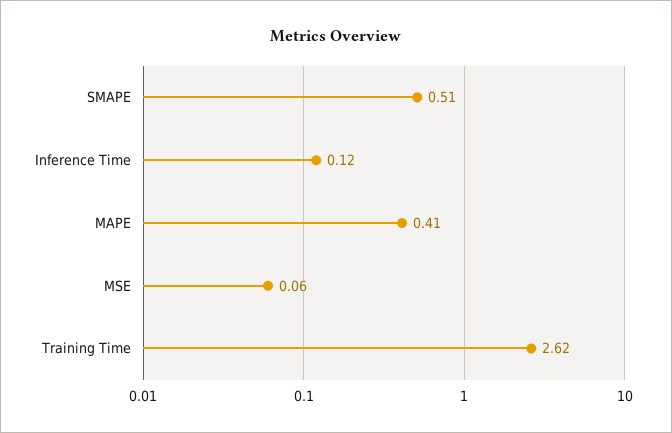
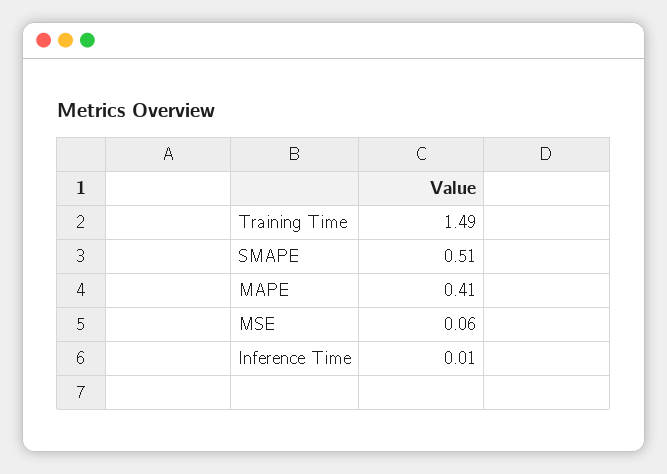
  {
    "SMAPE": 0.51,
-   "Inference Time": 0.12,
+   "Inference Time": 0.01,
    "MAPE": 0.41,
    "MSE": 0.06,
-   "Training Time": 2.62
+   "Training Time": 1.49
  }

